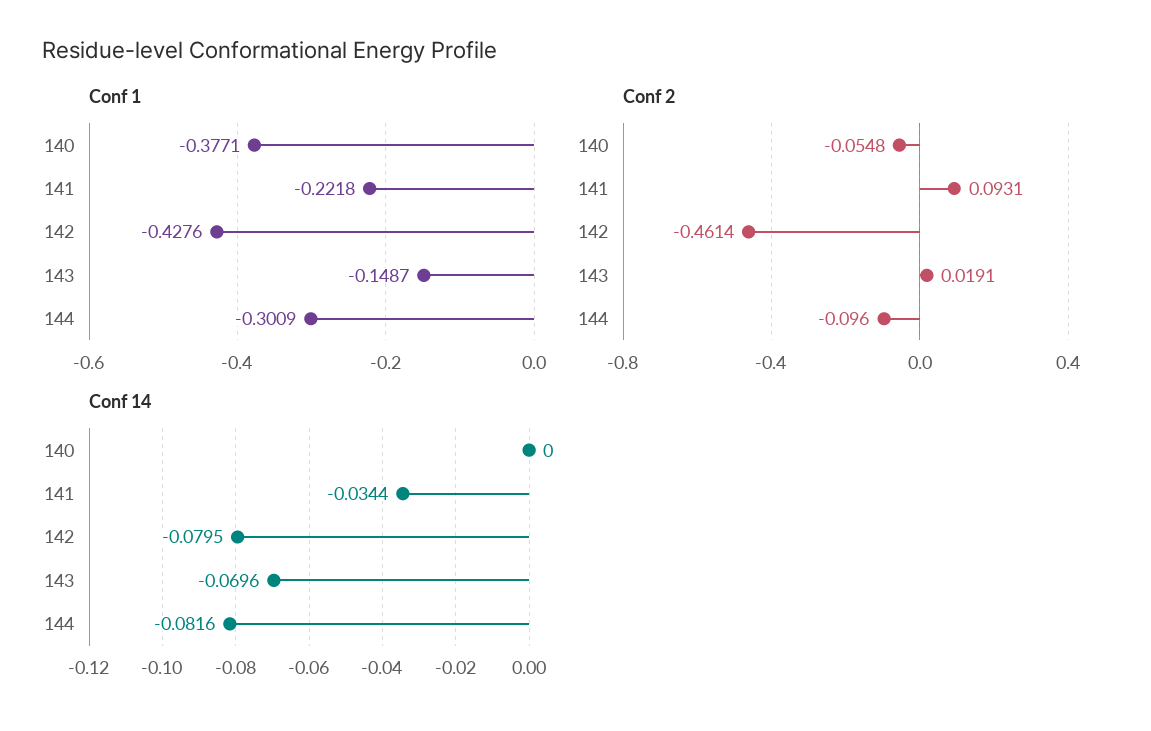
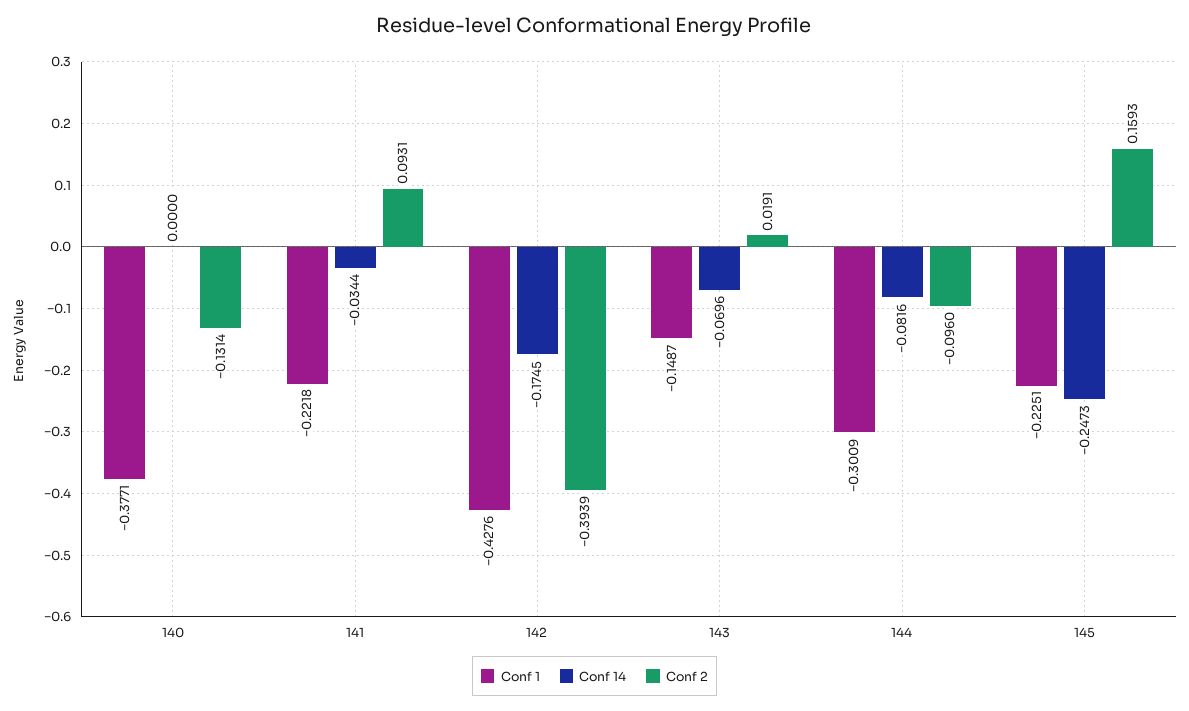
  {
    "Conf 1": {
      "140": -0.3771,
      "141": -0.2218,
      "142": -0.4276,
      "143": -0.1487,
-     "144": -0.3009
+     "144": -0.3009,
+     "145": -0.2251
    },
    "Conf 2": {
-     "140": -0.0548,
+     "140": -0.1314,
      "141": 0.0931,
-     "142": -0.4614,
+     "142": -0.3939,
      "143": 0.0191,
-     "144": -0.096
+     "144": -0.096,
+     "145": 0.1593
    },
    "Conf 14": {
      "140": 0,
      "141": -0.0344,
-     "142": -0.0795,
+     "142": -0.1745,
      "143": -0.0696,
-     "144": -0.0816
+     "144": -0.0816,
+     "145": -0.2473
    }
  }

